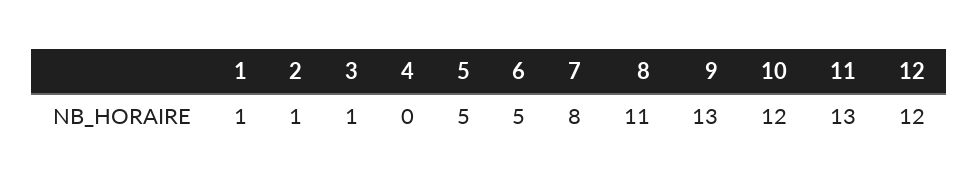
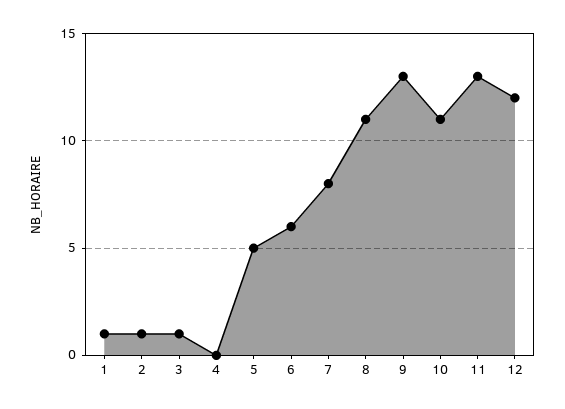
  {
    "1": 1,
    "2": 1,
    "3": 1,
    "4": 0,
    "5": 5,
-   "6": 5,
+   "6": 6,
    "7": 8,
    "8": 11,
    "9": 13,
-   "10": 12,
+   "10": 11,
    "11": 13,
    "12": 12
  }

